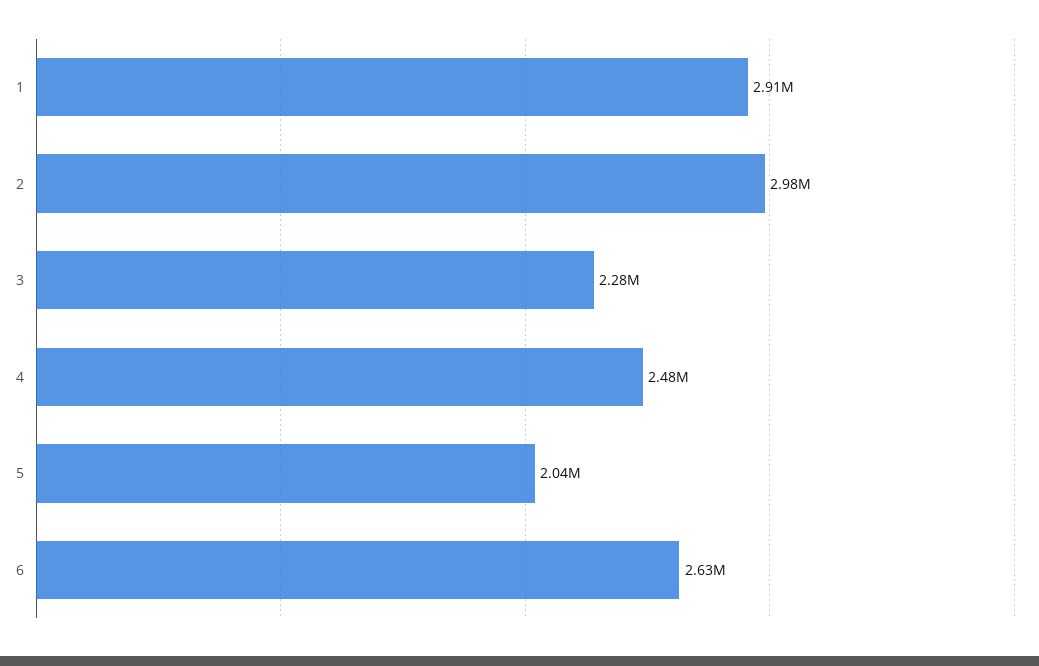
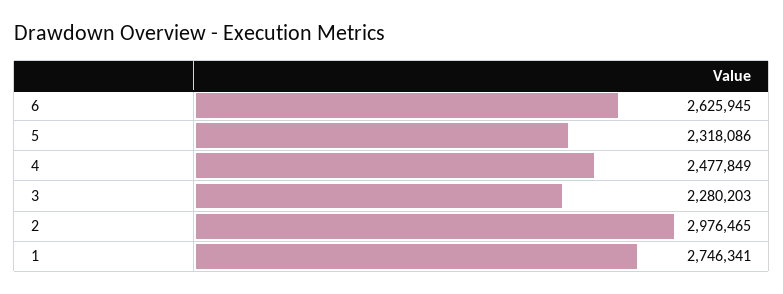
  {
-   "1": 2910000,
+   "1": 2746341,
    "2": 2976465,
    "3": 2280203,
    "4": 2477849,
-   "5": 2040000,
+   "5": 2318086,
    "6": 2625945
  }

